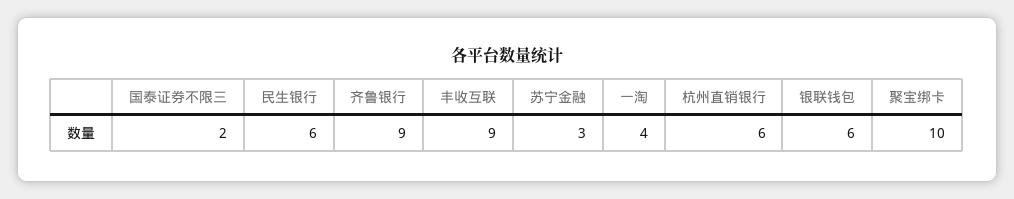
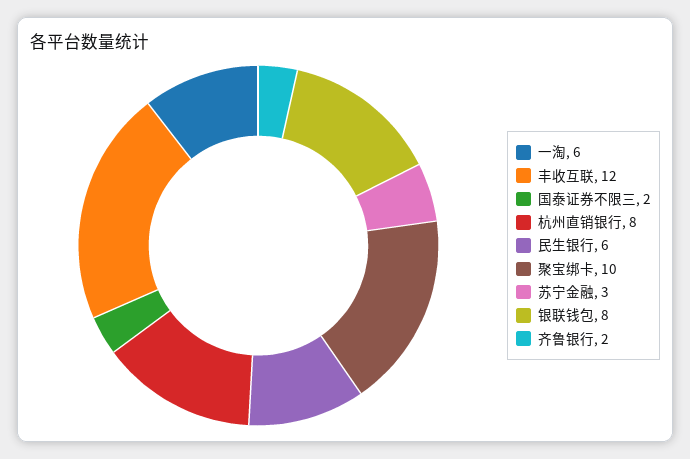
  {
    "国泰证券不限三": 2,
    "民生银行": 6,
-   "齐鲁银行": 9,
+   "齐鲁银行": 2,
-   "丰收互联": 9,
+   "丰收互联": 12,
    "苏宁金融": 3,
-   "一淘": 4,
+   "一淘": 6,
-   "杭州直销银行": 6,
+   "杭州直销银行": 8,
-   "银联钱包": 6,
+   "银联钱包": 8,
    "聚宝绑卡": 10
  }

